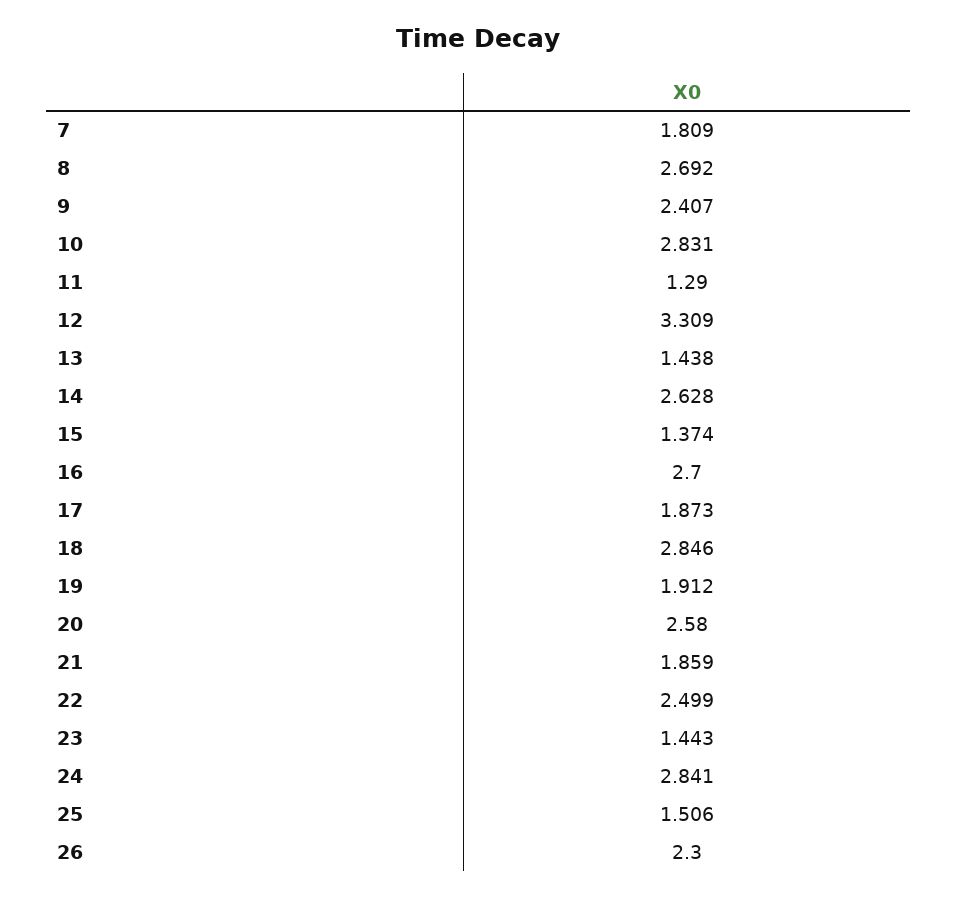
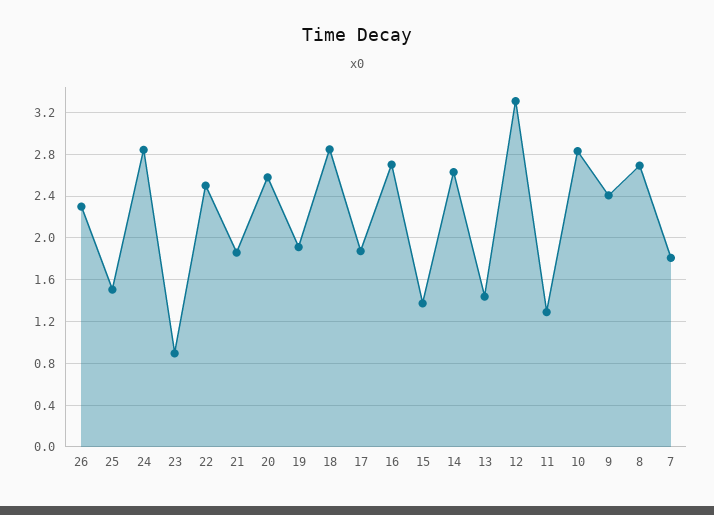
  {
    "7": 1.809,
    "8": 2.692,
    "9": 2.407,
    "10": 2.831,
    "11": 1.29,
    "12": 3.309,
    "13": 1.438,
    "14": 2.628,
    "15": 1.374,
    "16": 2.7,
    "17": 1.873,
    "18": 2.846,
    "19": 1.912,
    "20": 2.58,
    "21": 1.859,
    "22": 2.499,
-   "23": 1.443,
+   "23": 0.9,
    "24": 2.841,
    "25": 1.506,
    "26": 2.3
  }

